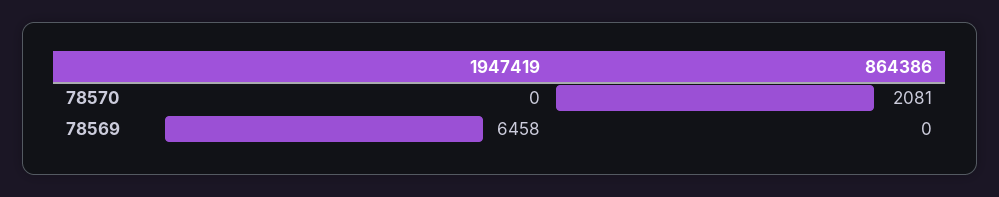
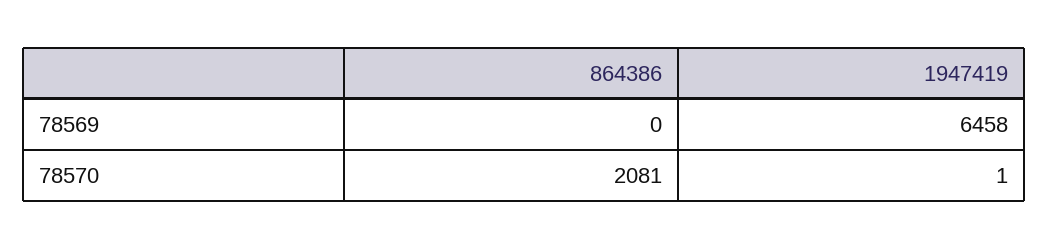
  {
    "1947419": {
-     "78570": 0,
+     "78570": 1,
      "78569": 6458
    },
    "864386": {
      "78570": 2081,
      "78569": 0
    }
  }

